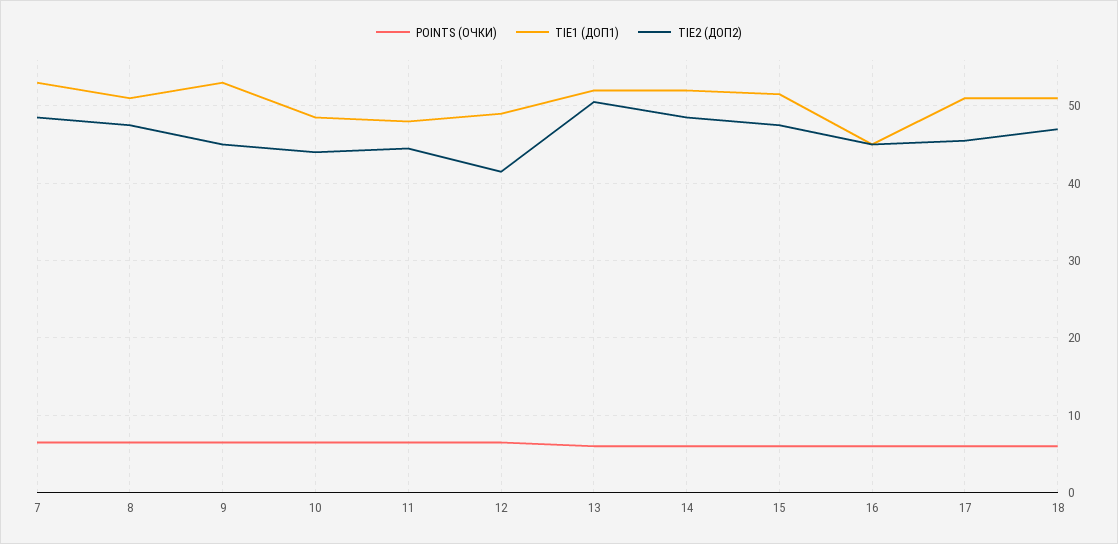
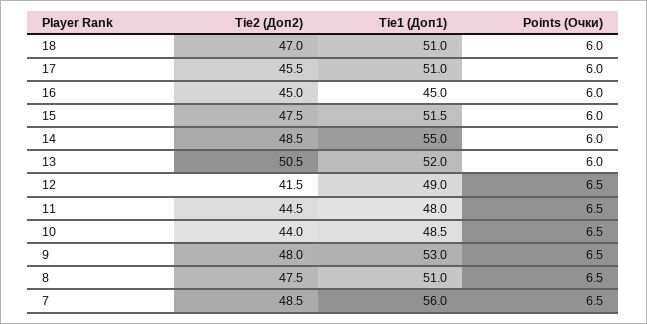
  {
    "POINTS (ОЧКИ)": {
      "7": 6.5,
      "8": 6.5,
      "9": 6.5,
      "10": 6.5,
      "11": 6.5,
      "12": 6.5,
      "13": 6,
      "14": 6,
      "15": 6,
      "16": 6,
      "17": 6,
      "18": 6
    },
    "TIE1 (ДОП1)": {
-     "7": 53,
+     "7": 56,
      "8": 51,
      "9": 53,
      "10": 48.5,
      "11": 48,
      "12": 49,
      "13": 52,
-     "14": 52,
+     "14": 55,
      "15": 51.5,
      "16": 45,
      "17": 51,
      "18": 51
    },
    "TIE2 (ДОП2)": {
      "7": 48.5,
      "8": 47.5,
-     "9": 45,
+     "9": 48,
      "10": 44,
      "11": 44.5,
      "12": 41.5,
      "13": 50.5,
      "14": 48.5,
      "15": 47.5,
      "16": 45,
      "17": 45.5,
      "18": 47
    }
  }

